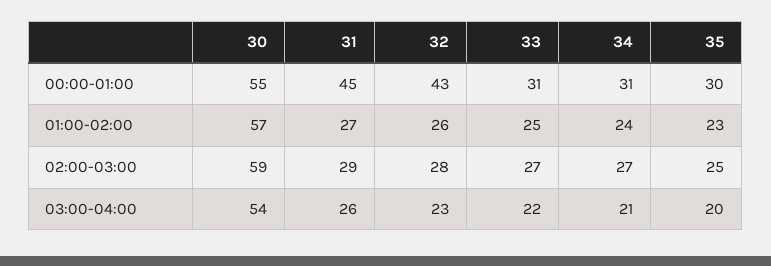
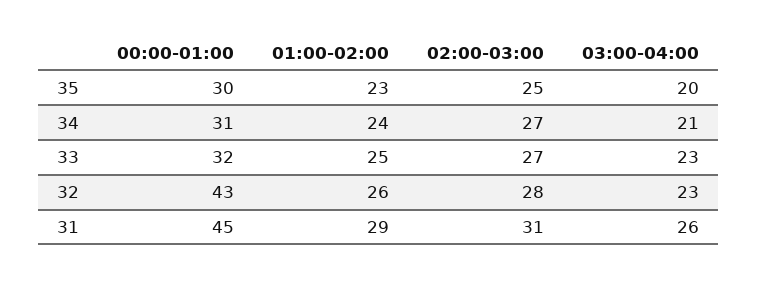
  {
-   "30": {
-     "00:00-01:00": 55,
-     "01:00-02:00": 57,
-     "02:00-03:00": 59,
-     "03:00-04:00": 54
-   },
    "31": {
      "00:00-01:00": 45,
-     "01:00-02:00": 27,
+     "01:00-02:00": 29,
-     "02:00-03:00": 29,
+     "02:00-03:00": 31,
      "03:00-04:00": 26
    },
    "32": {
      "00:00-01:00": 43,
      "01:00-02:00": 26,
      "02:00-03:00": 28,
      "03:00-04:00": 23
    },
    "33": {
-     "00:00-01:00": 31,
+     "00:00-01:00": 32,
      "01:00-02:00": 25,
      "02:00-03:00": 27,
-     "03:00-04:00": 22
+     "03:00-04:00": 23
    },
    "34": {
      "00:00-01:00": 31,
      "01:00-02:00": 24,
      "02:00-03:00": 27,
      "03:00-04:00": 21
    },
    "35": {
      "00:00-01:00": 30,
      "01:00-02:00": 23,
      "02:00-03:00": 25,
      "03:00-04:00": 20
    }
  }

